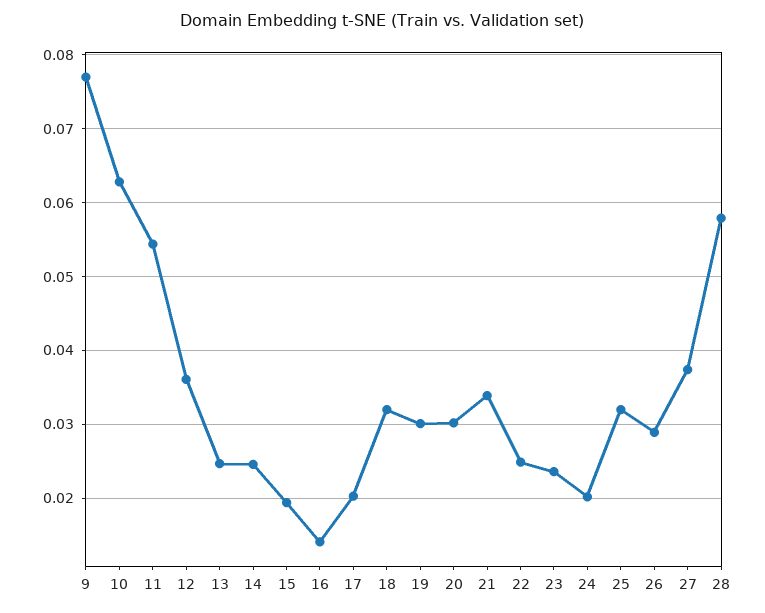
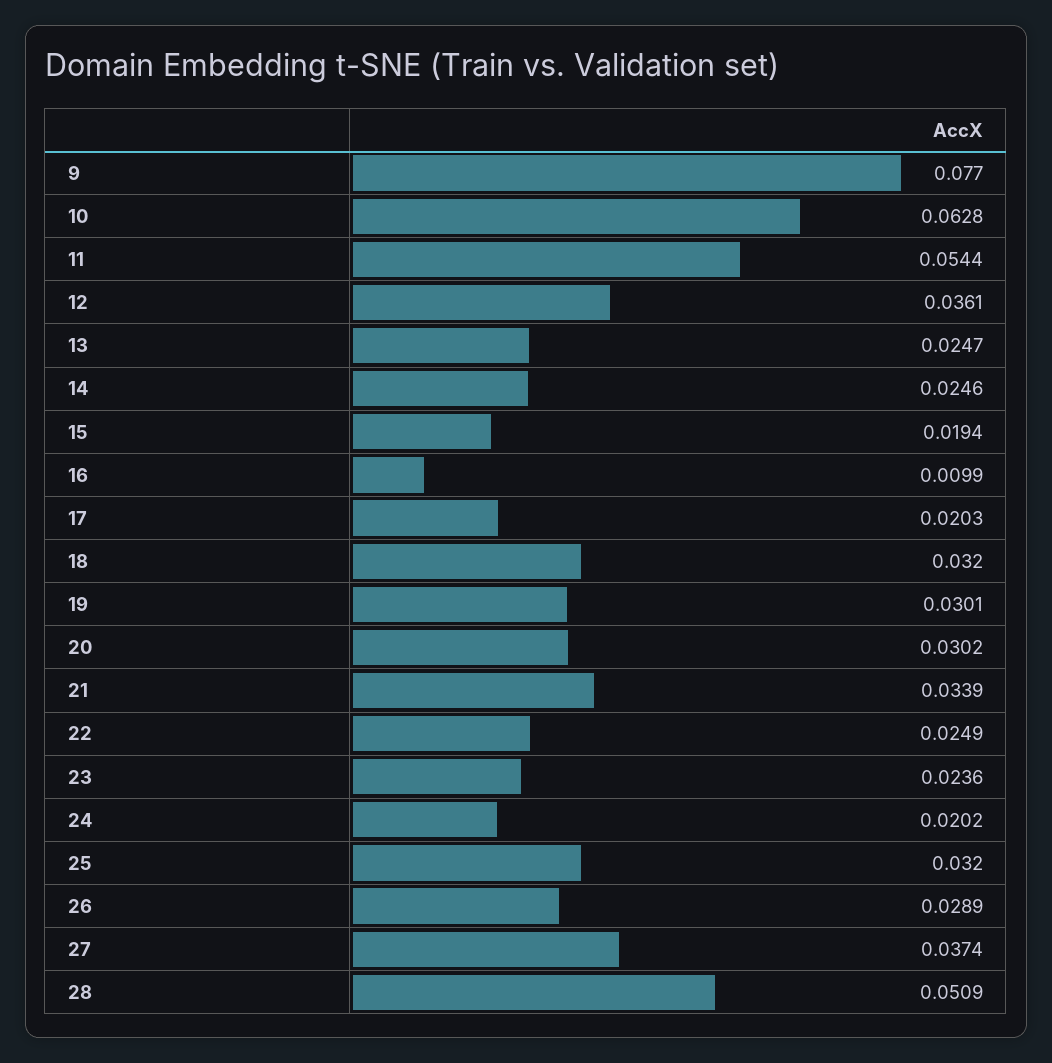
  {
    "9": 0.077,
    "10": 0.0628,
    "11": 0.0544,
    "12": 0.0361,
    "13": 0.0247,
    "14": 0.0246,
    "15": 0.0194,
-   "16": 0.014,
+   "16": 0.0099,
    "17": 0.0203,
    "18": 0.032,
    "19": 0.0301,
    "20": 0.0302,
    "21": 0.0339,
    "22": 0.0249,
    "23": 0.0236,
    "24": 0.0202,
    "25": 0.032,
    "26": 0.0289,
    "27": 0.0374,
-   "28": 0.058
+   "28": 0.0509
  }

